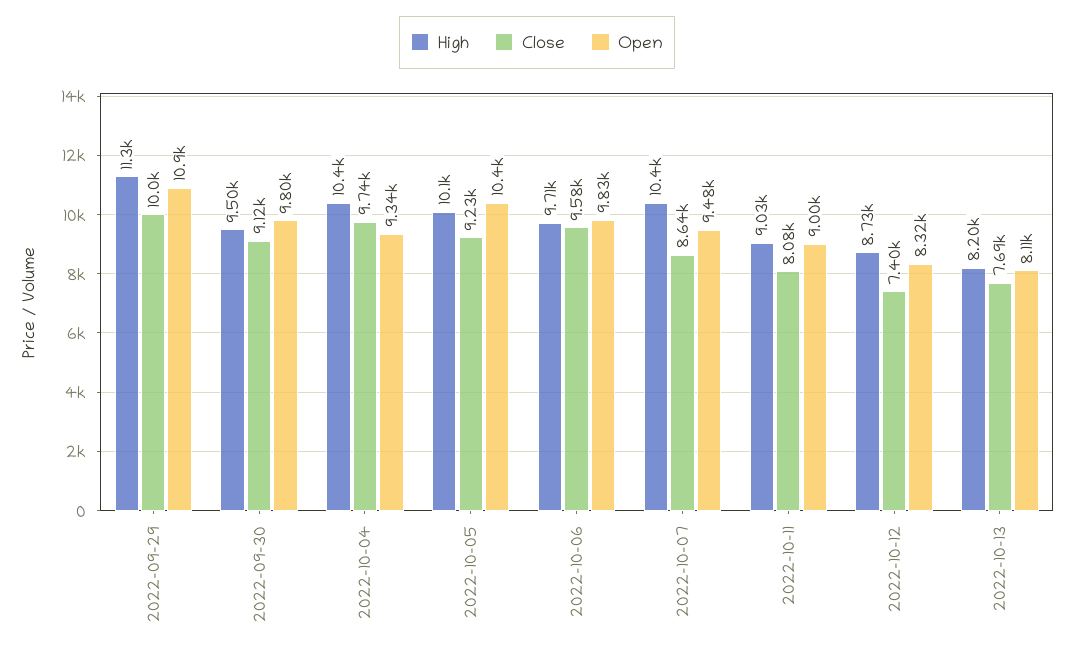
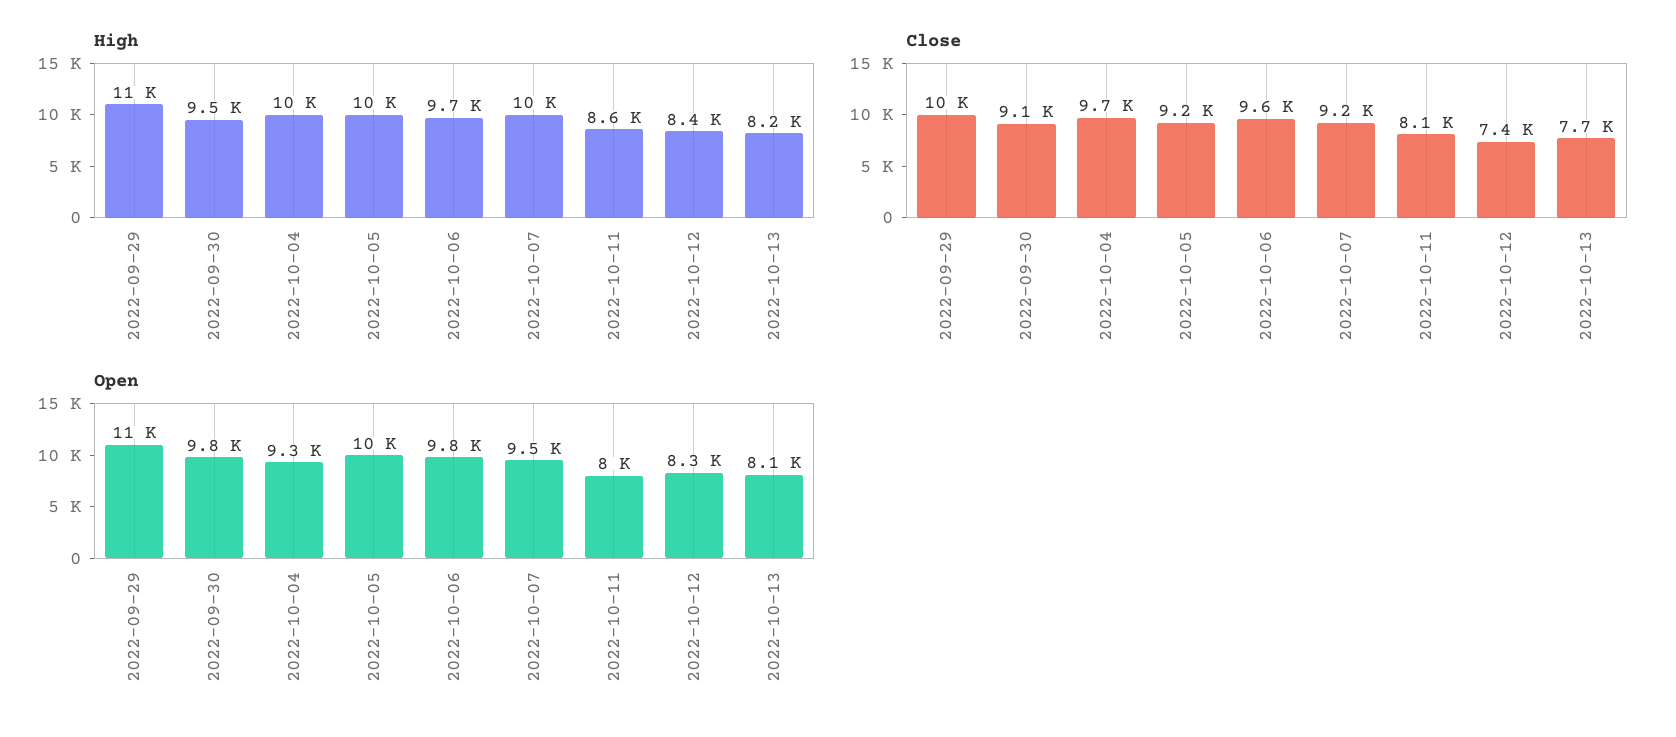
  {
    "High": {
      "2022-09-29": 11300,
      "2022-09-30": 9500,
      "2022-10-04": 10400,
      "2022-10-05": 10100,
      "2022-10-06": 9710,
      "2022-10-07": 10400,
-     "2022-10-11": 9030,
+     "2022-10-11": 8600,
-     "2022-10-12": 8730,
+     "2022-10-12": 8400,
      "2022-10-13": 8200
    },
    "Close": {
      "2022-09-29": 10000,
      "2022-09-30": 9120,
      "2022-10-04": 9740,
      "2022-10-05": 9230,
      "2022-10-06": 9580,
-     "2022-10-07": 8640,
+     "2022-10-07": 9200,
      "2022-10-11": 8080,
      "2022-10-12": 7400,
      "2022-10-13": 7690
    },
    "Open": {
      "2022-09-29": 10900,
      "2022-09-30": 9800,
      "2022-10-04": 9340,
      "2022-10-05": 10400,
      "2022-10-06": 9830,
      "2022-10-07": 9480,
-     "2022-10-11": 9000,
+     "2022-10-11": 8000,
      "2022-10-12": 8320,
      "2022-10-13": 8110
    }
  }

